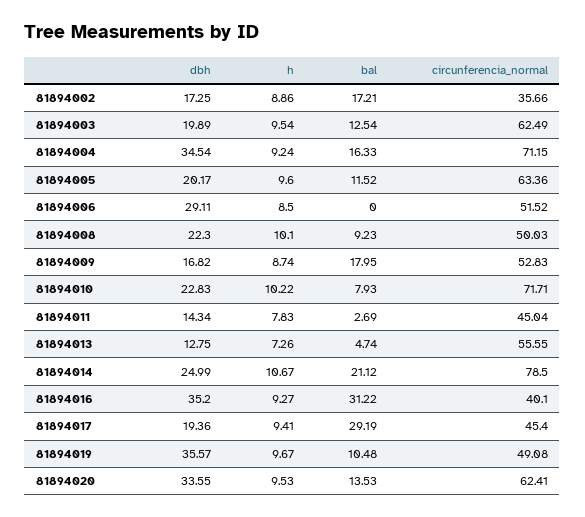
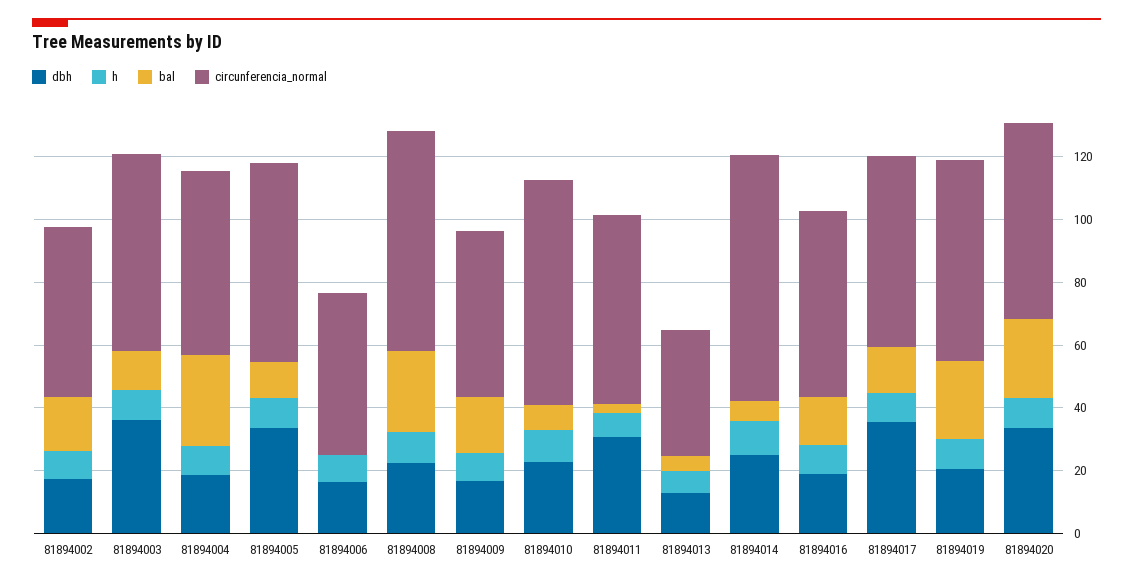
  {
    "dbh": {
      "81894002": 17.25,
-     "81894003": 19.89,
+     "81894003": 35,
-     "81894004": 34.54,
+     "81894004": 20,
-     "81894005": 20.17,
+     "81894005": 35,
-     "81894006": 29.11,
+     "81894006": 15,
      "81894008": 22.3,
      "81894009": 16.82,
      "81894010": 22.83,
-     "81894011": 14.34,
+     "81894011": 30,
      "81894013": 12.75,
      "81894014": 24.99,
-     "81894016": 35.2,
+     "81894016": 20,
-     "81894017": 19.36,
+     "81894017": 35,
-     "81894019": 35.57,
+     "81894019": 20,
      "81894020": 33.55
    },
    "h": {
      "81894002": 8.86,
      "81894003": 9.54,
      "81894004": 9.24,
      "81894005": 9.6,
      "81894006": 8.5,
      "81894008": 10.1,
      "81894009": 8.74,
      "81894010": 10.22,
      "81894011": 7.83,
      "81894013": 7.26,
      "81894014": 10.67,
      "81894016": 9.27,
      "81894017": 9.41,
      "81894019": 9.67,
      "81894020": 9.53
    },
    "bal": {
      "81894002": 17.21,
      "81894003": 12.54,
-     "81894004": 16.33,
+     "81894004": 30,
      "81894005": 11.52,
      "81894006": 0,
-     "81894008": 9.23,
+     "81894008": 25,
      "81894009": 17.95,
      "81894010": 7.93,
      "81894011": 2.69,
      "81894013": 4.74,
-     "81894014": 21.12,
+     "81894014": 5,
-     "81894016": 31.22,
+     "81894016": 15,
-     "81894017": 29.19,
+     "81894017": 15,
-     "81894019": 10.48,
+     "81894019": 25,
-     "81894020": 13.53
+     "81894020": 25
    },
    "circunferencia_normal": {
-     "81894002": 35.66,
+     "81894002": 55,
      "81894003": 62.49,
-     "81894004": 71.15,
+     "81894004": 60,
      "81894005": 63.36,
      "81894006": 51.52,
-     "81894008": 50.03,
+     "81894008": 70,
      "81894009": 52.83,
      "81894010": 71.71,
-     "81894011": 45.04,
+     "81894011": 60,
-     "81894013": 55.55,
+     "81894013": 40,
      "81894014": 78.5,
-     "81894016": 40.1,
+     "81894016": 60,
-     "81894017": 45.4,
+     "81894017": 60,
-     "81894019": 49.08,
+     "81894019": 65,
      "81894020": 62.41
    }
  }

